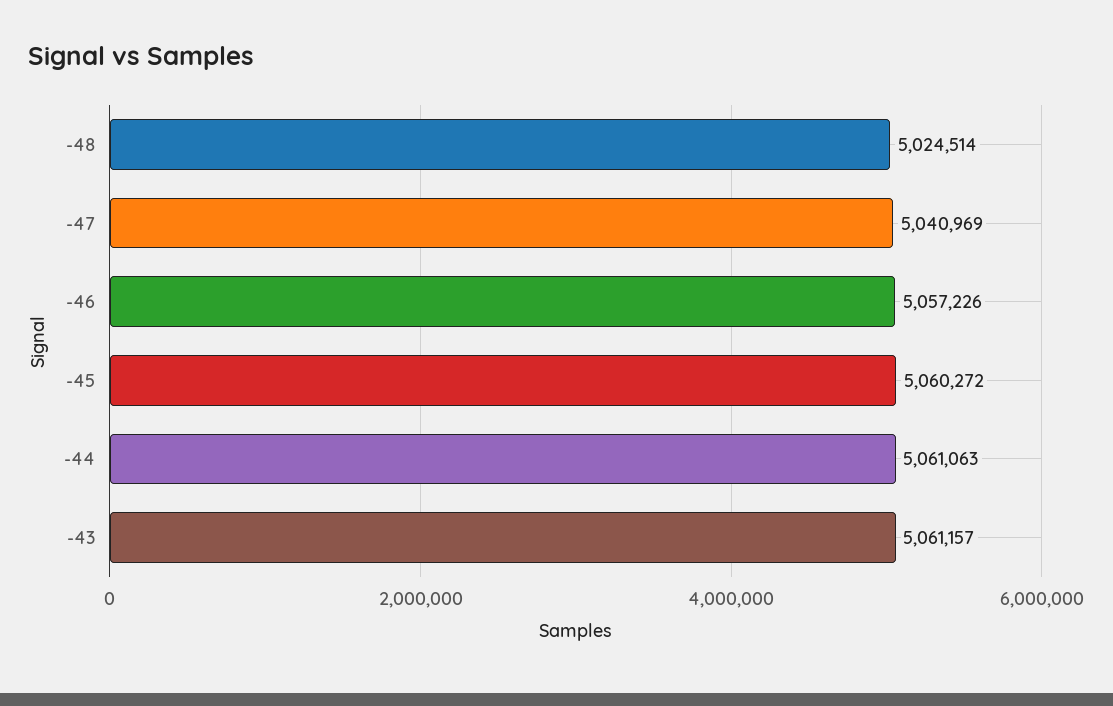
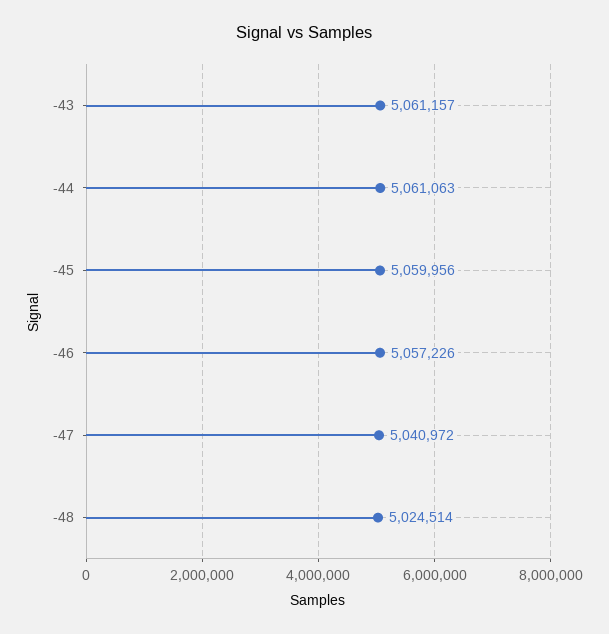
  {
    "-48": 5024514,
-   "-47": 5040969,
+   "-47": 5040972,
    "-46": 5057226,
-   "-45": 5060272,
+   "-45": 5059956,
    "-44": 5061063,
    "-43": 5061157
  }

